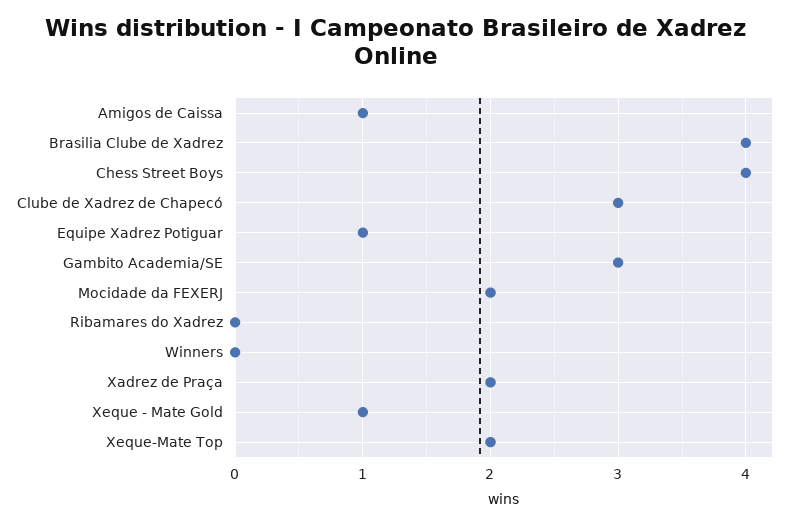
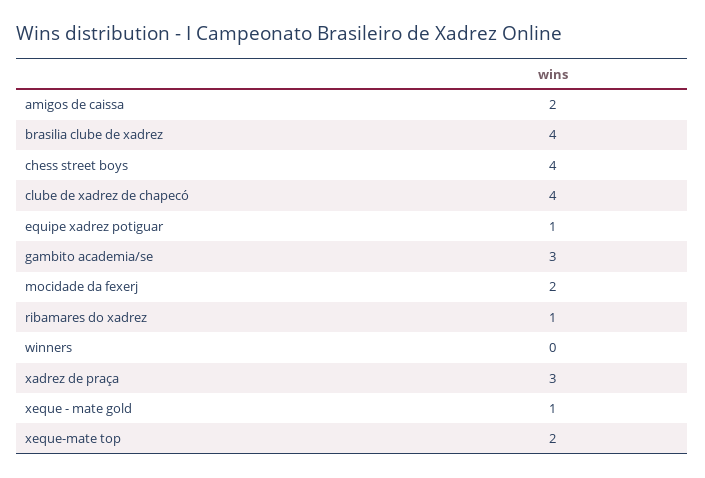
  {
-   "Amigos de Caissa": 1,
+   "Amigos de Caissa": 2,
    "Brasilia Clube de Xadrez": 4,
    "Chess Street Boys": 4,
-   "Clube de Xadrez de Chapecó": 3,
+   "Clube de Xadrez de Chapecó": 4,
    "Equipe Xadrez Potiguar": 1,
    "Gambito Academia/SE": 3,
    "Mocidade da FEXERJ": 2,
-   "Ribamares do Xadrez": 0,
+   "Ribamares do Xadrez": 1,
    "Winners": 0,
-   "Xadrez de Praça": 2,
+   "Xadrez de Praça": 3,
    "Xeque - Mate Gold": 1,
    "Xeque-Mate Top": 2
  }

